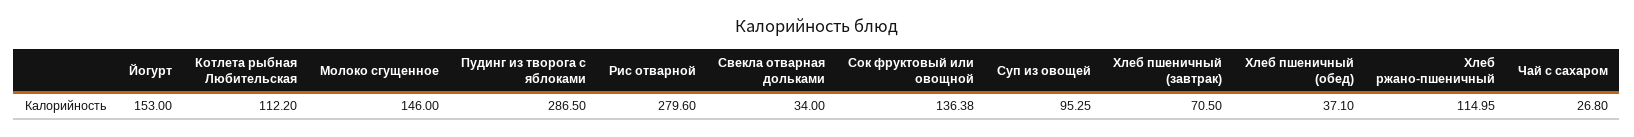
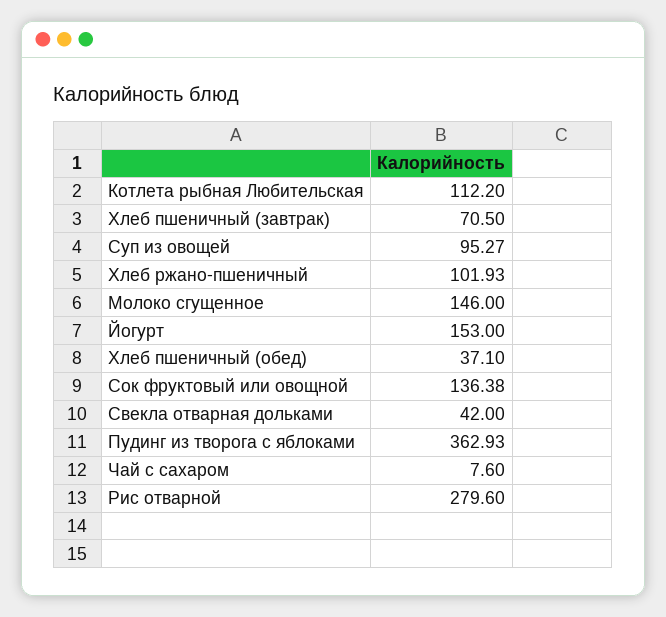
  {
    "Йогурт": 153,
    "Котлета рыбная Любительская": 112.2,
    "Молоко сгущенное": 146,
-   "Пудинг из творога с яблоками": 286.5,
+   "Пудинг из творога с яблоками": 362.93,
    "Рис отварной": 279.6,
-   "Свекла отварная дольками": 34,
+   "Свекла отварная дольками": 42,
    "Сок фруктовый или овощной": 136.38,
-   "Суп из овощей": 95.25,
+   "Суп из овощей": 95.27,
    "Хлеб пшеничный (завтрак)": 70.5,
    "Хлеб пшеничный (обед)": 37.1,
-   "Хлеб ржано-пшеничный": 114.95,
+   "Хлеб ржано-пшеничный": 101.93,
-   "Чай с сахаром": 26.8
+   "Чай с сахаром": 7.6
  }

